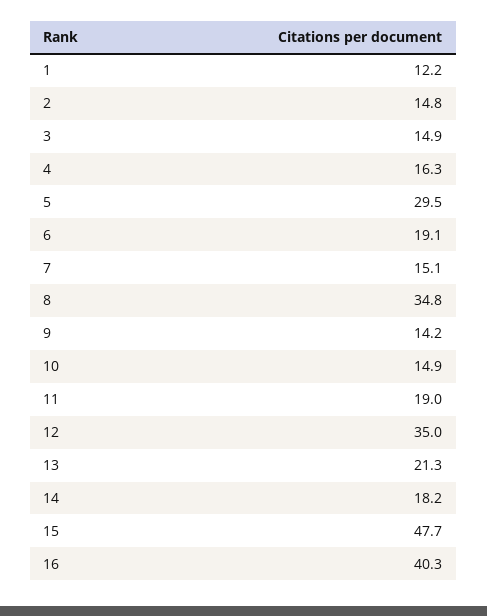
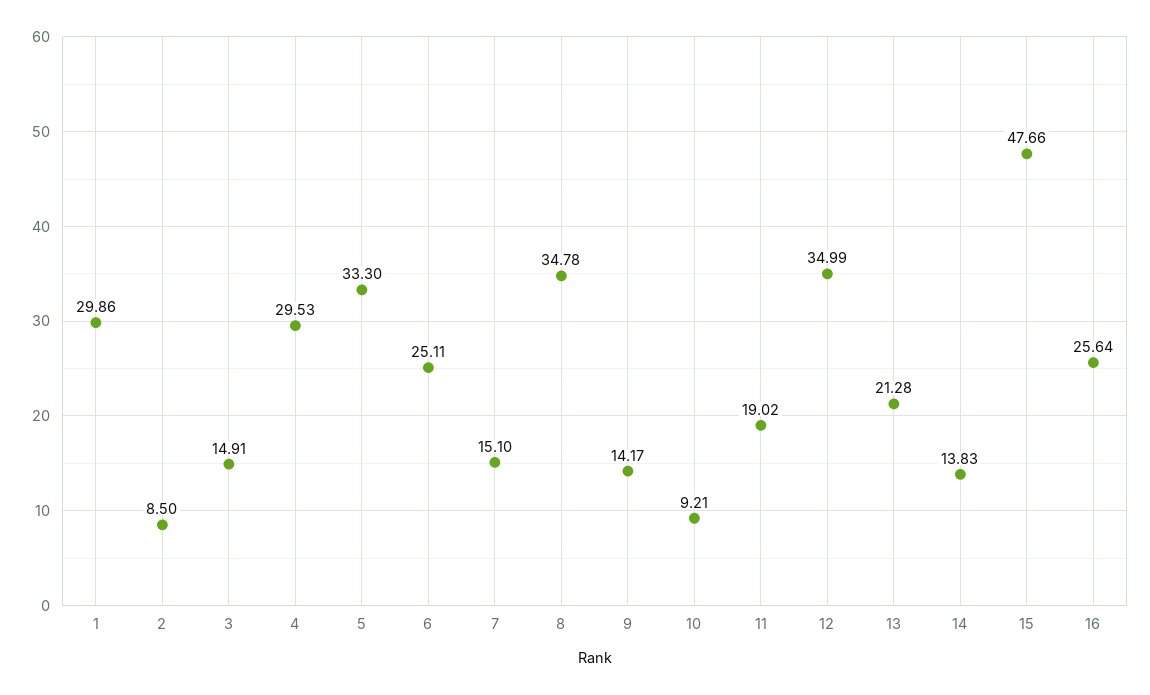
  {
-   "1": 12.2,
+   "1": 29.86,
-   "2": 14.8,
+   "2": 8.5,
    "3": 14.91,
-   "4": 16.3,
+   "4": 29.53,
-   "5": 29.5,
+   "5": 33.3,
-   "6": 19.1,
+   "6": 25.11,
    "7": 15.1,
    "8": 34.78,
    "9": 14.17,
-   "10": 14.9,
+   "10": 9.21,
    "11": 19.02,
    "12": 34.99,
    "13": 21.28,
-   "14": 18.2,
+   "14": 13.83,
    "15": 47.66,
-   "16": 40.3
+   "16": 25.64
  }

